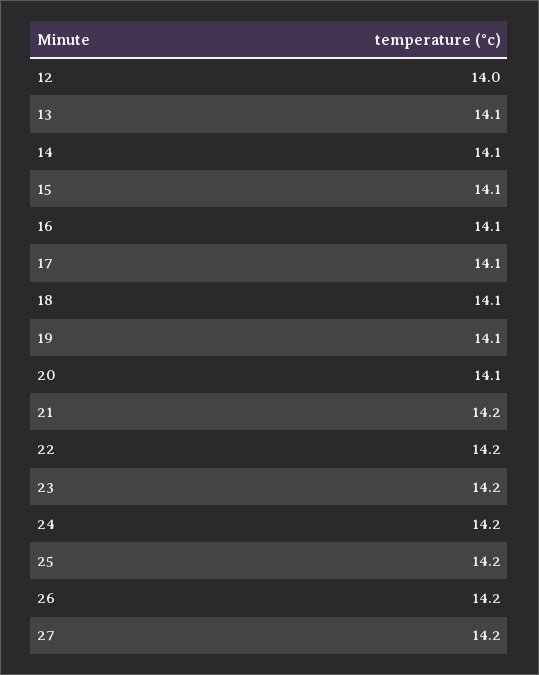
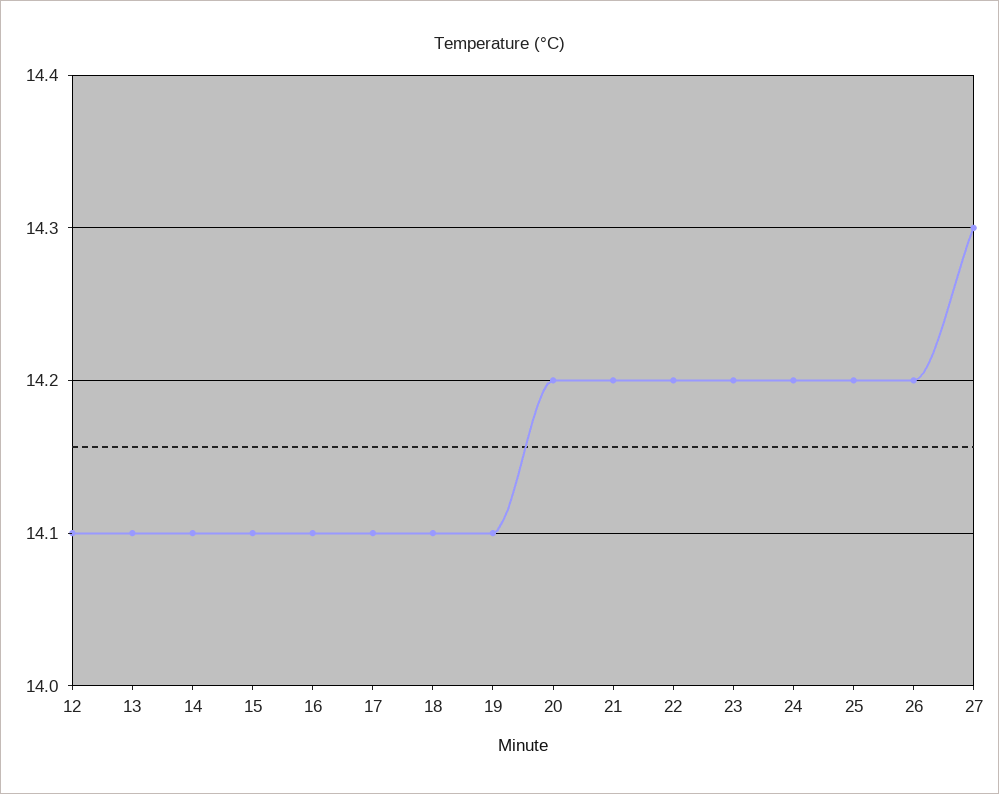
  {
-   "12": 14,
+   "12": 14.1,
    "13": 14.1,
    "14": 14.1,
    "15": 14.1,
    "16": 14.1,
    "17": 14.1,
    "18": 14.1,
    "19": 14.1,
-   "20": 14.1,
+   "20": 14.2,
    "21": 14.2,
    "22": 14.2,
    "23": 14.2,
    "24": 14.2,
    "25": 14.2,
    "26": 14.2,
-   "27": 14.2
+   "27": 14.3
  }

